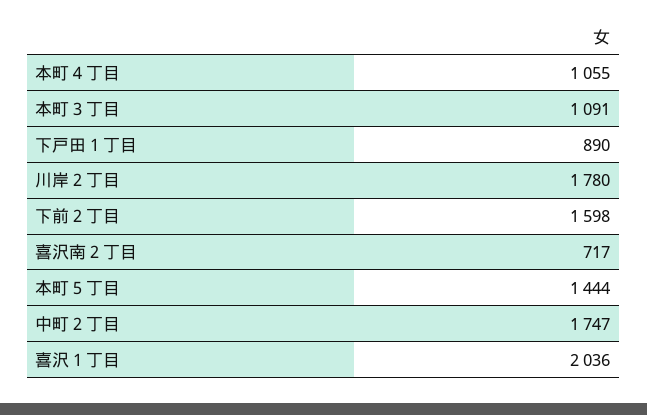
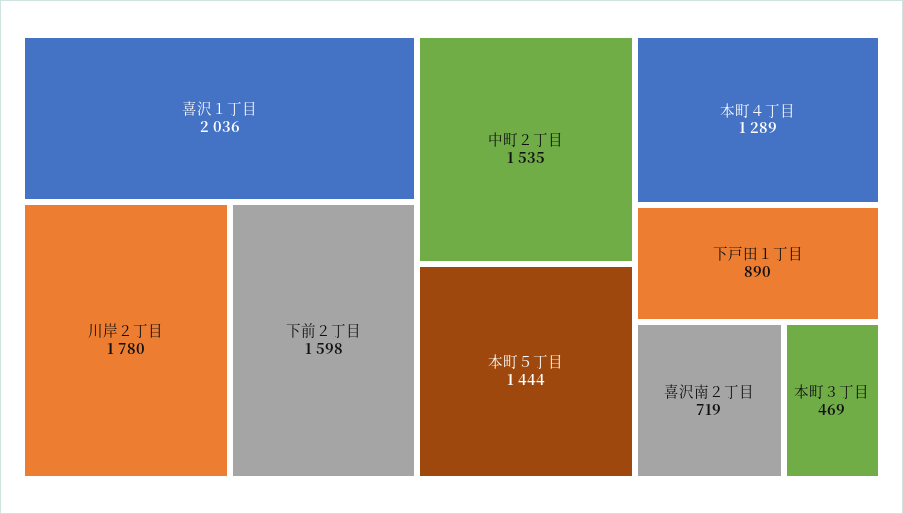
  {
-   "本町４丁目": 1055,
+   "本町４丁目": 1289,
-   "本町３丁目": 1091,
+   "本町３丁目": 469,
    "下戸田１丁目": 890,
    "川岸２丁目": 1780,
    "下前２丁目": 1598,
-   "喜沢南２丁目": 717,
+   "喜沢南２丁目": 719,
    "本町５丁目": 1444,
-   "中町２丁目": 1747,
+   "中町２丁目": 1535,
    "喜沢１丁目": 2036
  }

